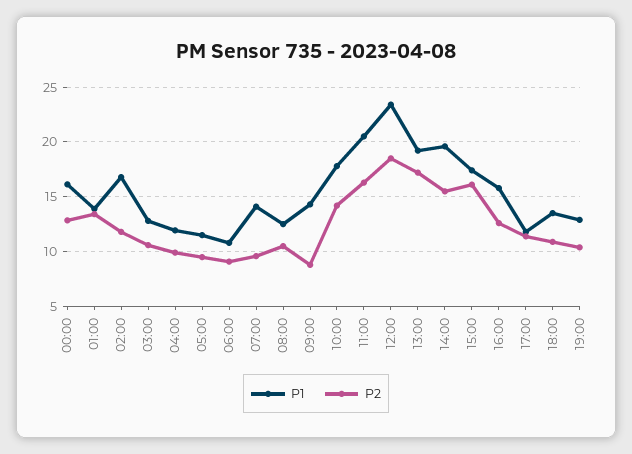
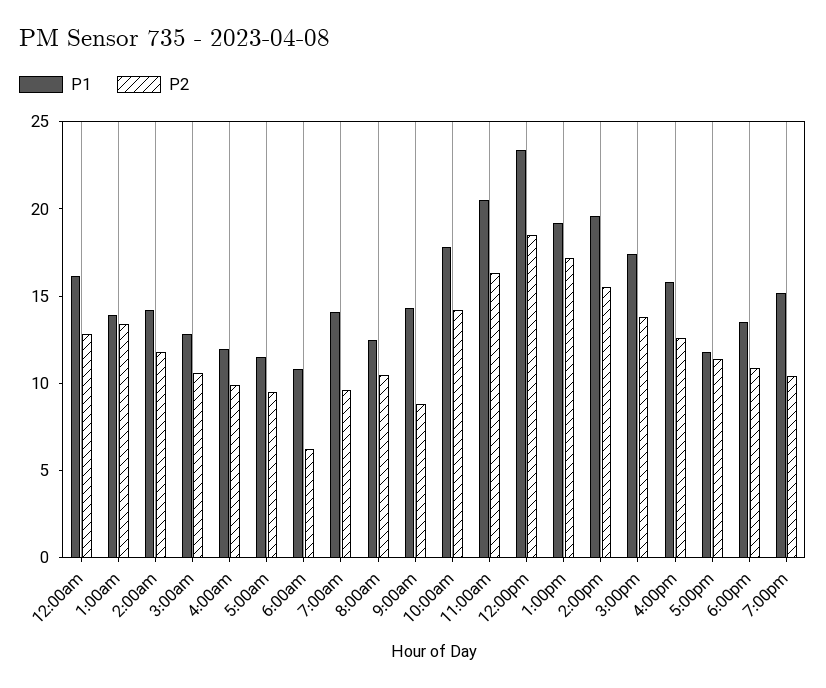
  {
    "P1": {
      "00:00": 16,
      "01:00": 14,
-     "02:00": 17,
+     "02:00": 14,
      "03:00": 13,
      "04:00": 12,
      "05:00": 12,
      "06:00": 11,
      "07:00": 14,
      "08:00": 13,
      "09:00": 14,
      "10:00": 18,
      "11:00": 21,
      "12:00": 23,
      "13:00": 19,
      "14:00": 20,
      "15:00": 17,
      "16:00": 16,
      "17:00": 12,
      "18:00": 14,
-     "19:00": 13
+     "19:00": 15
    },
    "P2": {
      "00:00": 13,
      "01:00": 13,
      "02:00": 12,
      "03:00": 11,
      "04:00": 10,
      "05:00": 10,
-     "06:00": 9,
+     "06:00": 6,
      "07:00": 10,
      "08:00": 11,
      "09:00": 9,
      "10:00": 14,
      "11:00": 16,
      "12:00": 19,
      "13:00": 17,
      "14:00": 16,
-     "15:00": 16,
+     "15:00": 14,
      "16:00": 13,
      "17:00": 11,
      "18:00": 11,
      "19:00": 10
    }
  }

